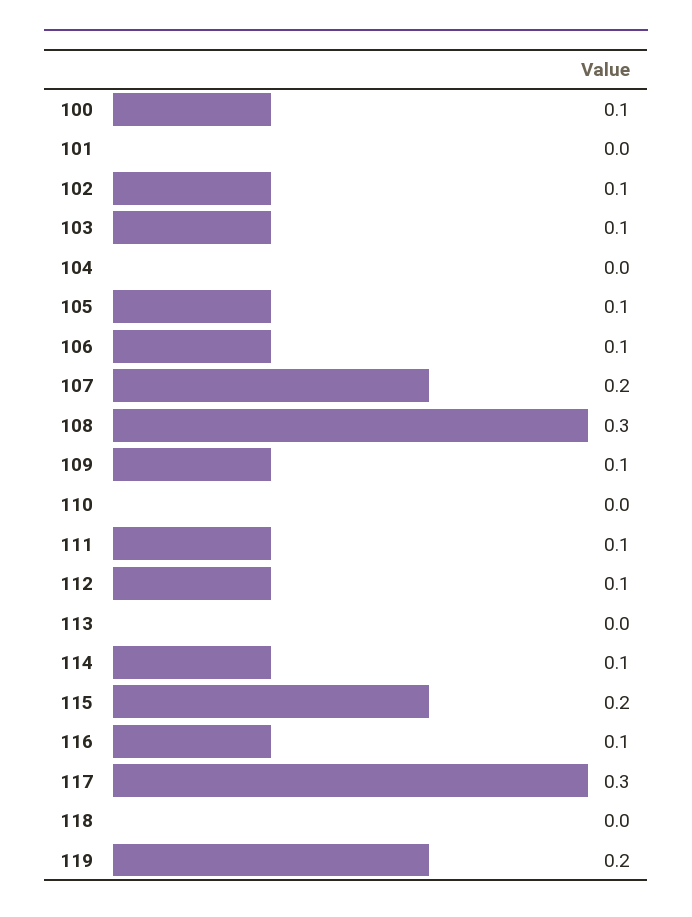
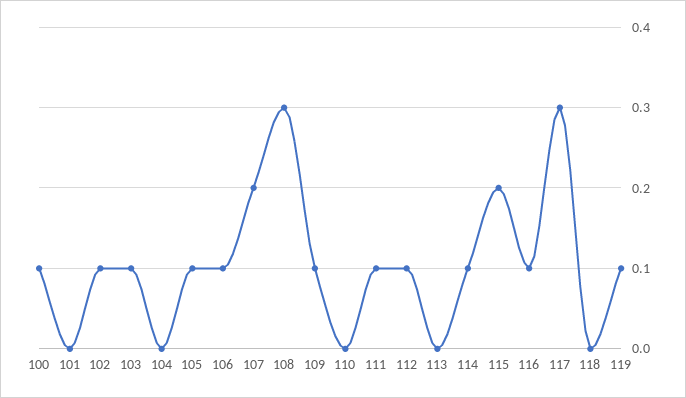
  {
    "100": 0.1,
    "101": 0,
    "102": 0.1,
    "103": 0.1,
    "104": 0,
    "105": 0.1,
    "106": 0.1,
    "107": 0.2,
    "108": 0.3,
    "109": 0.1,
    "110": 0,
    "111": 0.1,
    "112": 0.1,
    "113": 0,
    "114": 0.1,
    "115": 0.2,
    "116": 0.1,
    "117": 0.3,
    "118": 0,
-   "119": 0.2
+   "119": 0.1
  }

